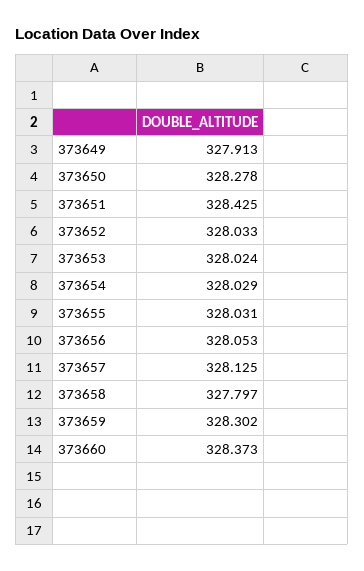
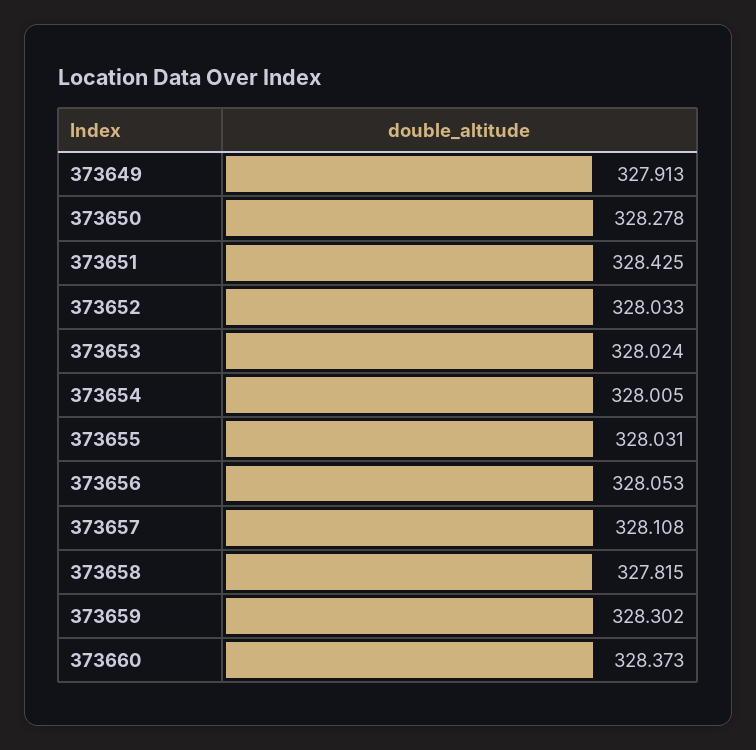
  {
    "373649": 327.913,
    "373650": 328.278,
    "373651": 328.425,
    "373652": 328.033,
    "373653": 328.024,
-   "373654": 328.029,
+   "373654": 328.005,
    "373655": 328.031,
    "373656": 328.053,
-   "373657": 328.125,
+   "373657": 328.108,
-   "373658": 327.797,
+   "373658": 327.815,
    "373659": 328.302,
    "373660": 328.373
  }

